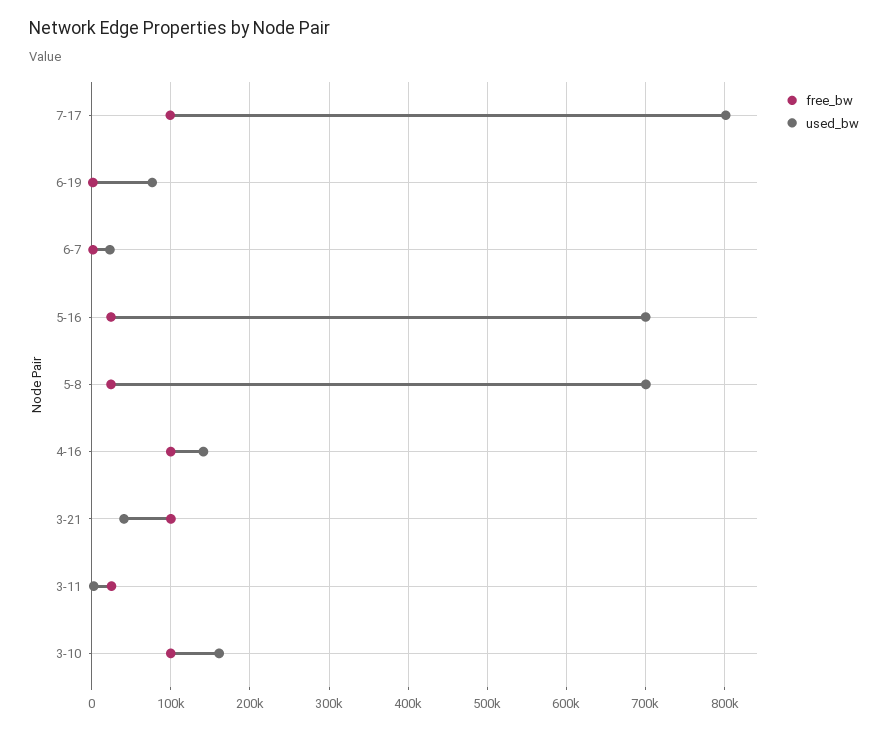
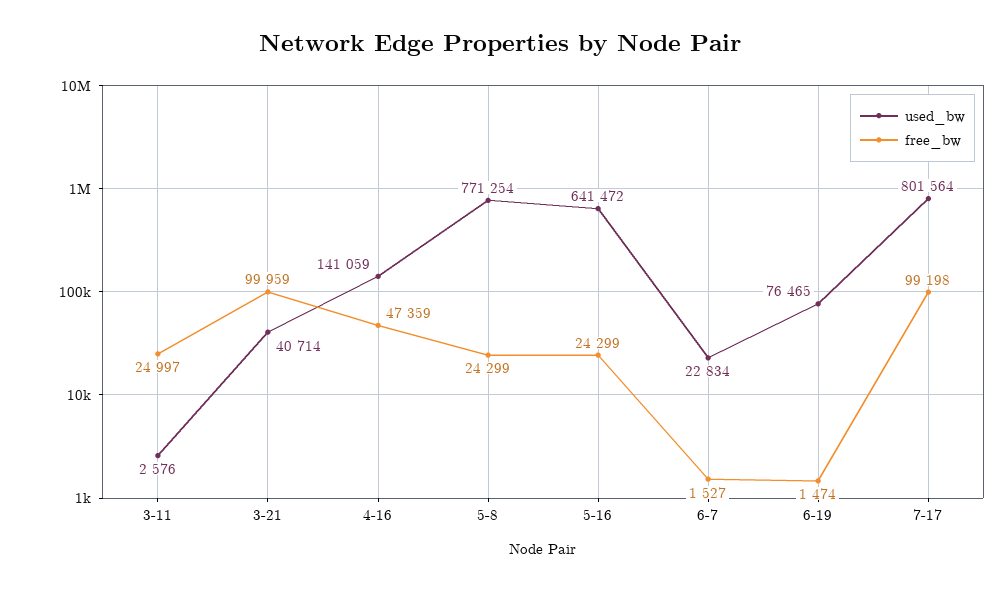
  {
    "free_bw": {
      "7-17": 99198,
      "6-19": 1474,
      "6-7": 1527,
      "5-16": 24299,
      "5-8": 24299,
-     "4-16": 100000,
+     "4-16": 47359,
      "3-21": 99959,
-     "3-11": 24997,
+     "3-11": 24997
-     "3-10": 100000
    },
    "used_bw": {
      "7-17": 801564,
      "6-19": 76465,
      "6-7": 22834,
-     "5-16": 700000,
+     "5-16": 641472,
-     "5-8": 700000,
+     "5-8": 771254,
      "4-16": 141059,
      "3-21": 40714,
-     "3-11": 2576,
+     "3-11": 2576
-     "3-10": 160000
    }
  }

